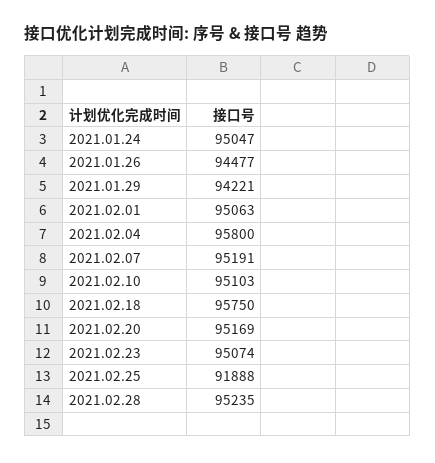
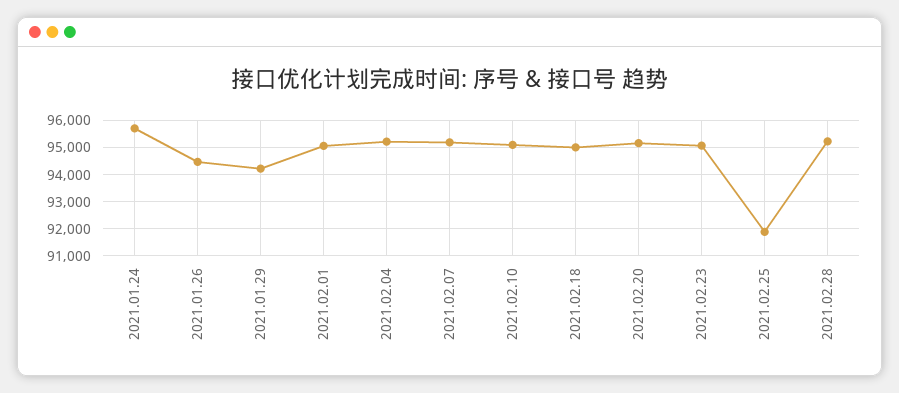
  {
-   "2021.01.24": 95047,
+   "2021.01.24": 95750,
    "2021.01.26": 94477,
    "2021.01.29": 94221,
    "2021.02.01": 95063,
-   "2021.02.04": 95800,
+   "2021.02.04": 95250,
    "2021.02.07": 95191,
    "2021.02.10": 95103,
-   "2021.02.18": 95750,
+   "2021.02.18": 95000,
    "2021.02.20": 95169,
    "2021.02.23": 95074,
    "2021.02.25": 91888,
    "2021.02.28": 95235
  }

